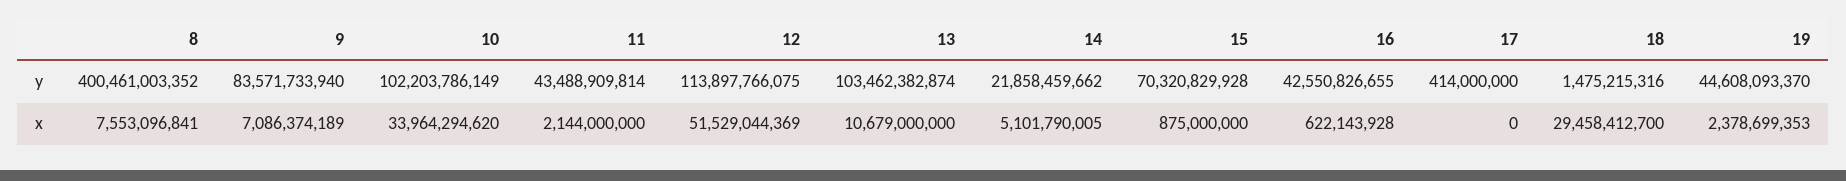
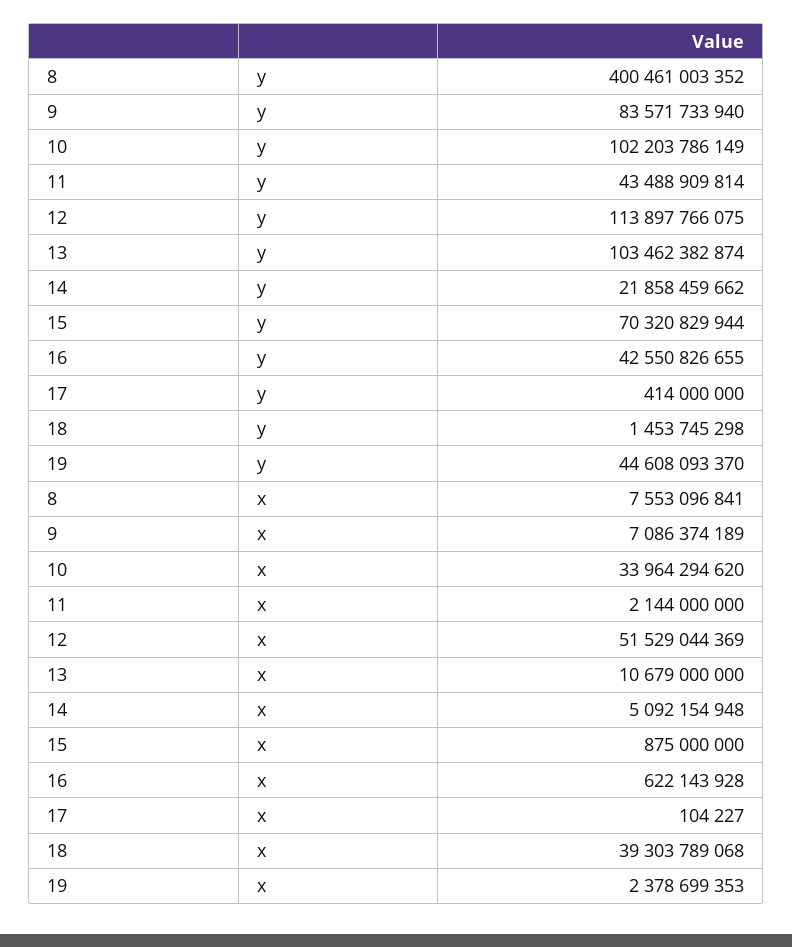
  {
    "8": {
      "y": 400461003352,
      "x": 7553096841
    },
    "9": {
      "y": 83571733940,
      "x": 7086374189
    },
    "10": {
      "y": 102203786149,
      "x": 33964294620
    },
    "11": {
      "y": 43488909814,
      "x": 2144000000
    },
    "12": {
      "y": 113897766075,
      "x": 51529044369
    },
    "13": {
      "y": 103462382874,
      "x": 10679000000
    },
    "14": {
      "y": 21858459662,
-     "x": 5101790005
+     "x": 5092154948
    },
    "15": {
-     "y": 70320829928,
+     "y": 70320829944,
      "x": 875000000
    },
    "16": {
      "y": 42550826655,
      "x": 622143928
    },
    "17": {
      "y": 414000000,
-     "x": 0
+     "x": 104227
    },
    "18": {
-     "y": 1475215316,
+     "y": 1453745298,
-     "x": 29458412700
+     "x": 39303789068
    },
    "19": {
      "y": 44608093370,
      "x": 2378699353
    }
  }

